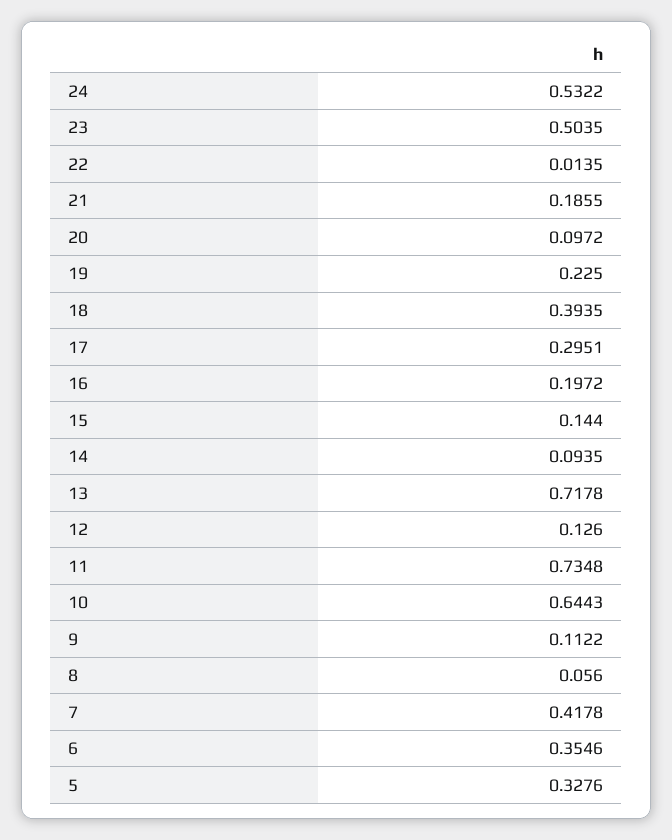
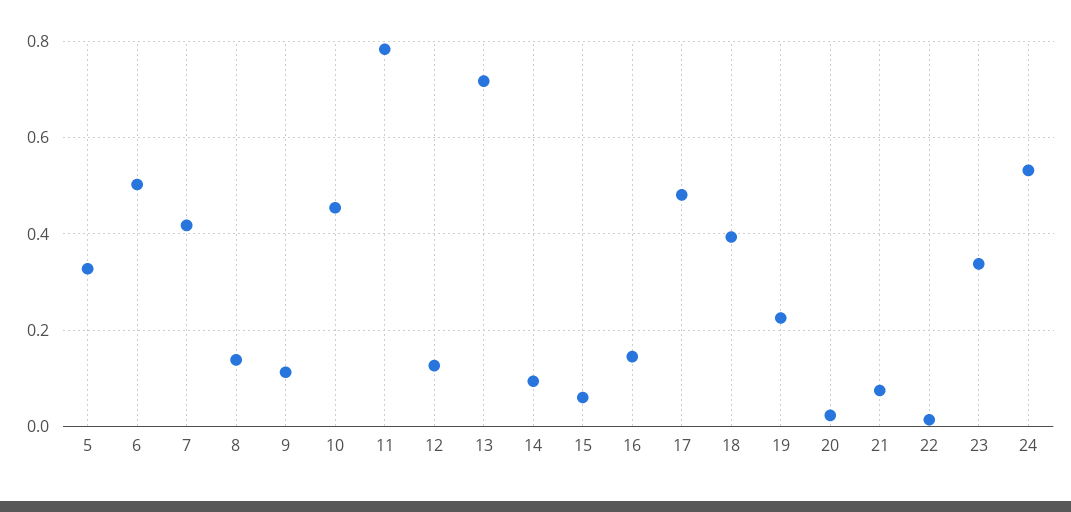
  {
    "24": 0.5322,
-   "23": 0.5035,
+   "23": 0.34,
    "22": 0.0135,
-   "21": 0.1855,
+   "21": 0.08,
-   "20": 0.0972,
+   "20": 0.02,
    "19": 0.225,
    "18": 0.3935,
-   "17": 0.2951,
+   "17": 0.48,
-   "16": 0.1972,
+   "16": 0.14,
-   "15": 0.144,
+   "15": 0.06,
    "14": 0.0935,
    "13": 0.7178,
    "12": 0.126,
-   "11": 0.7348,
+   "11": 0.78,
-   "10": 0.6443,
+   "10": 0.46,
    "9": 0.1122,
-   "8": 0.056,
+   "8": 0.14,
    "7": 0.4178,
-   "6": 0.3546,
+   "6": 0.5,
    "5": 0.3276
  }

